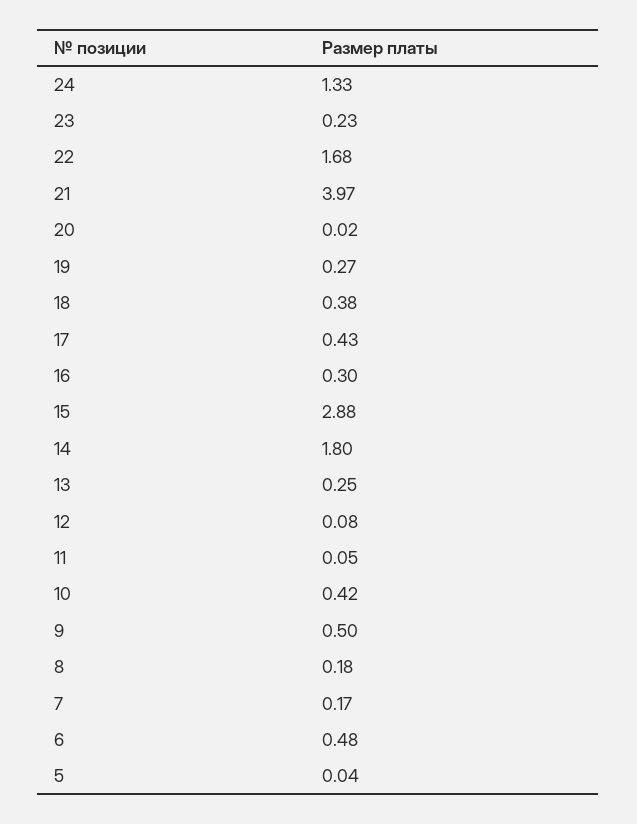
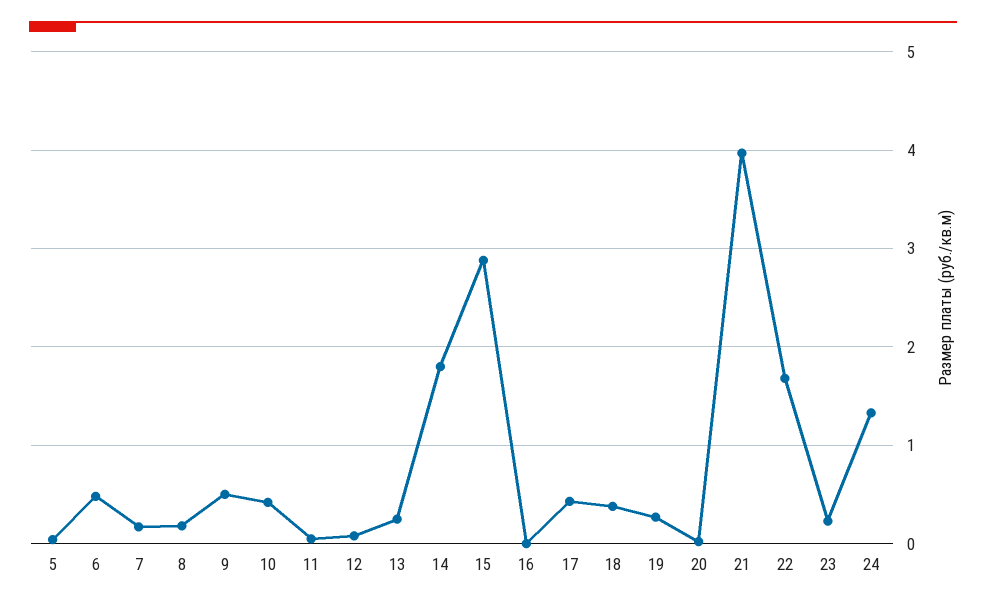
  {
    "24": 1.33,
    "23": 0.23,
    "22": 1.68,
    "21": 3.97,
    "20": 0.02,
    "19": 0.27,
    "18": 0.38,
    "17": 0.43,
-   "16": 0.3,
+   "16": 0,
    "15": 2.88,
    "14": 1.8,
    "13": 0.25,
    "12": 0.08,
    "11": 0.05,
    "10": 0.42,
    "9": 0.5,
    "8": 0.18,
    "7": 0.17,
    "6": 0.48,
    "5": 0.04
  }

